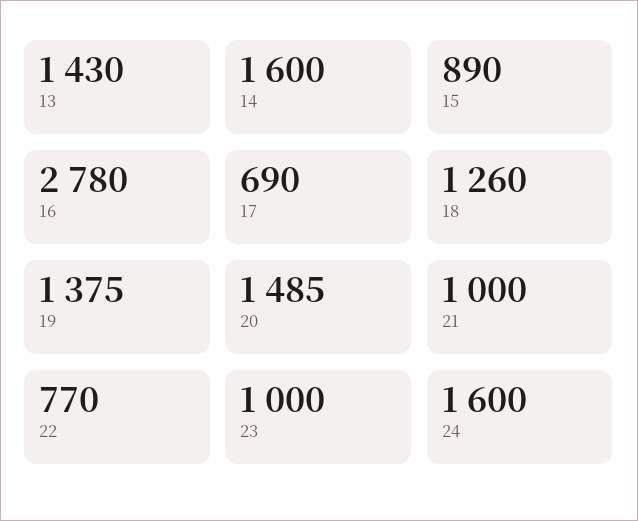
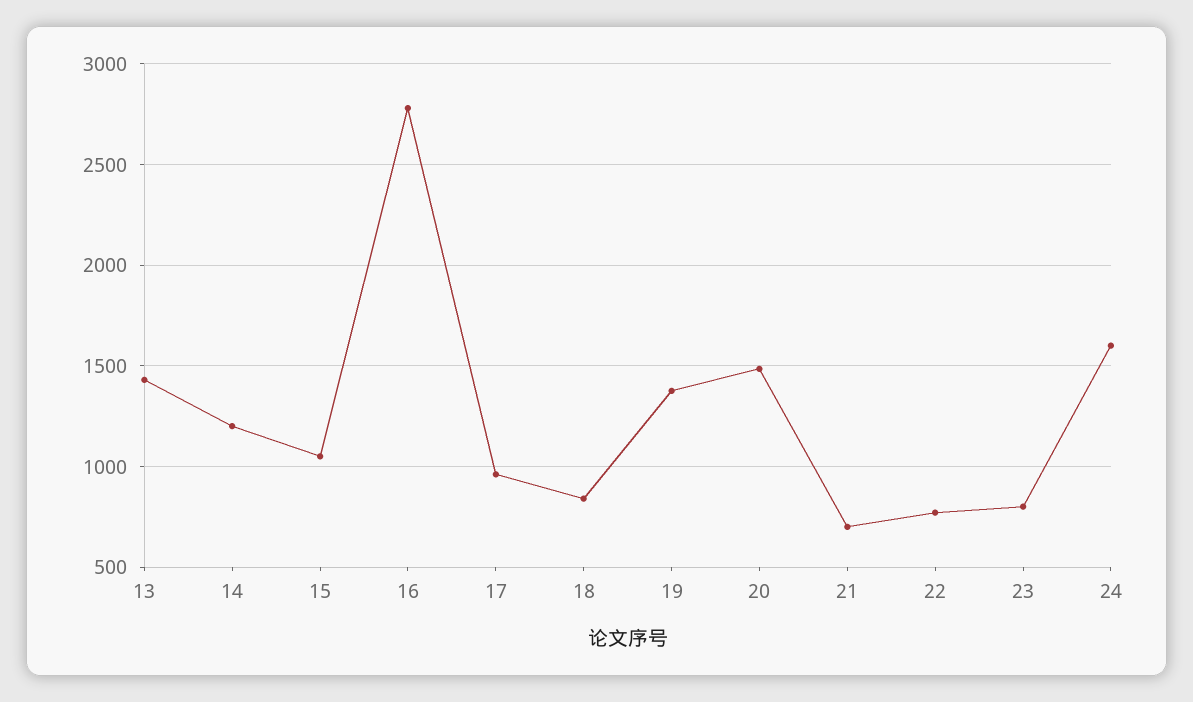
  {
    "13": 1430,
-   "14": 1600,
+   "14": 1200,
-   "15": 890,
+   "15": 1050,
    "16": 2780,
-   "17": 690,
+   "17": 950,
-   "18": 1260,
+   "18": 850,
    "19": 1375,
    "20": 1485,
-   "21": 1000,
+   "21": 700,
    "22": 770,
-   "23": 1000,
+   "23": 800,
    "24": 1600
  }

